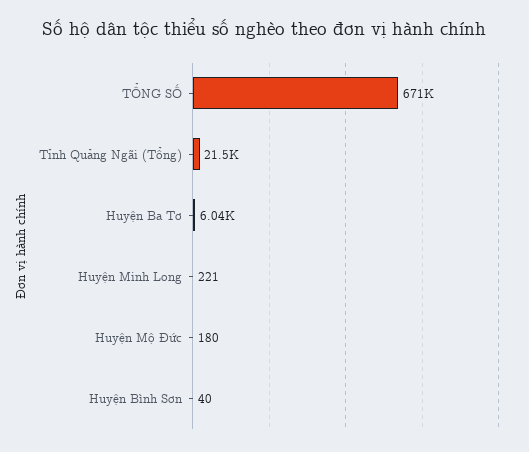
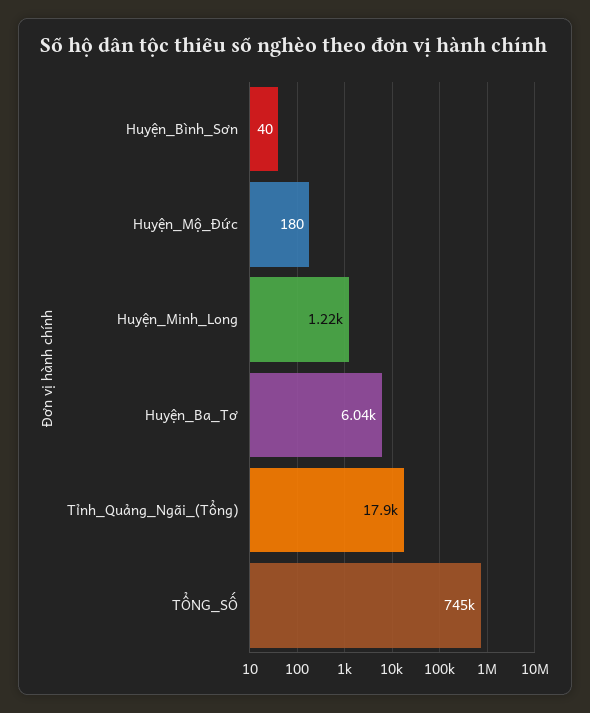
  {
-   "TỔNG SỐ": 671000,
+   "TỔNG SỐ": 745000,
-   "Tỉnh Quảng Ngãi (Tổng)": 21500,
+   "Tỉnh Quảng Ngãi (Tổng)": 17900,
    "Huyện Ba Tơ": 6040,
-   "Huyện Minh Long": 221,
+   "Huyện Minh Long": 1220,
    "Huyện Mộ Đức": 180,
    "Huyện Bình Sơn": 40
  }

